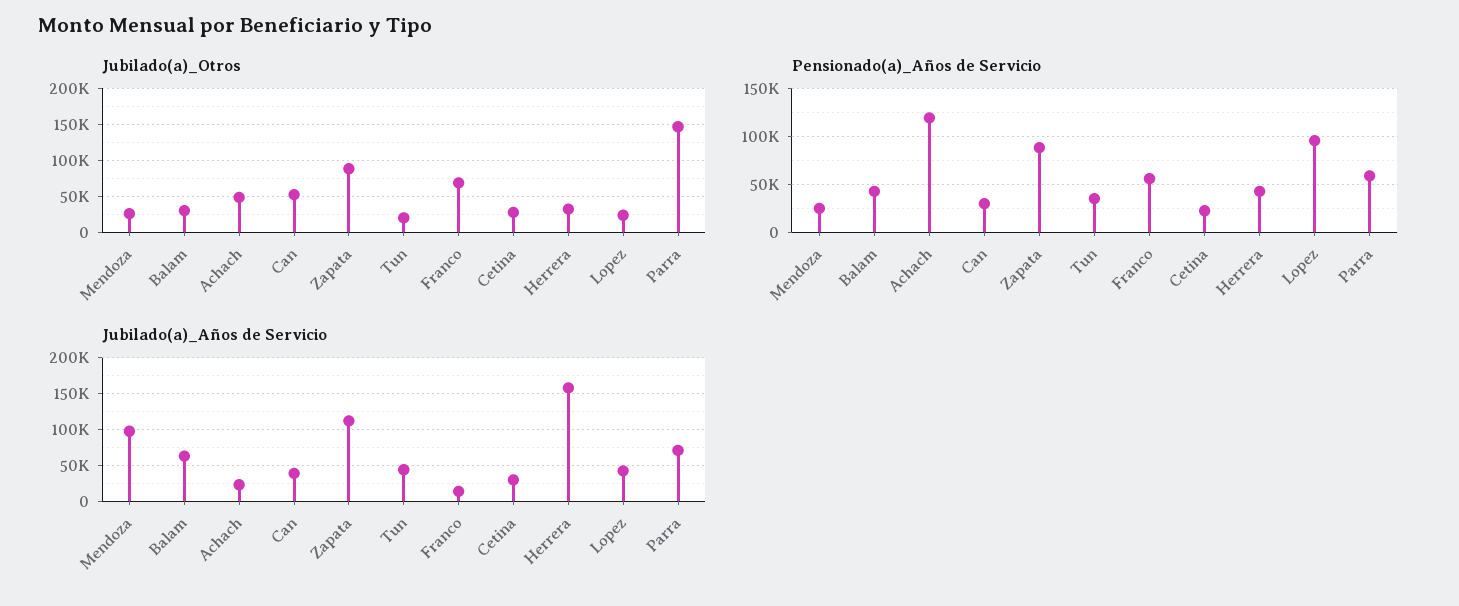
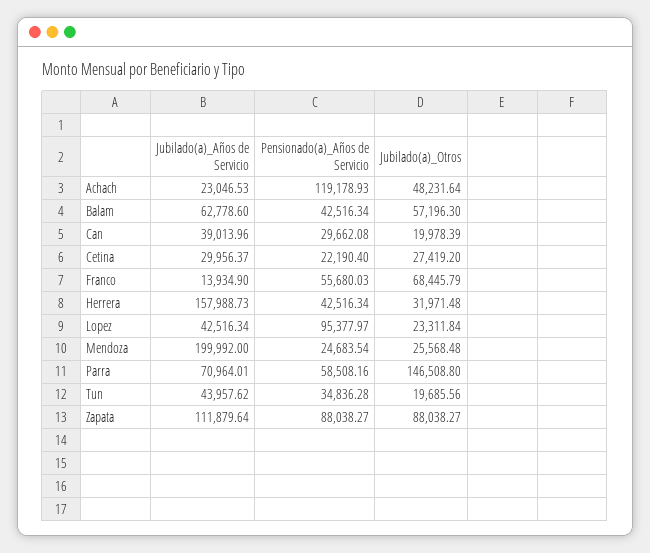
  {
    "Jubilado(a)_Otros": {
      "Mendoza": 25568.48,
-     "Balam": 30000,
+     "Balam": 57196.3,
      "Achach": 48231.64,
-     "Can": 50000,
+     "Can": 19978.39,
      "Zapata": 88038.27,
      "Tun": 19685.56,
      "Franco": 68445.79,
      "Cetina": 27419.2,
      "Herrera": 31971.48,
      "Lopez": 23311.84,
      "Parra": 146508.8
    },
    "Pensionado(a)_Años de Servicio": {
      "Mendoza": 24683.54,
      "Balam": 42516.34,
      "Achach": 119178.93,
      "Can": 29662.08,
      "Zapata": 88038.27,
      "Tun": 34836.28,
      "Franco": 55680.03,
      "Cetina": 22190.4,
      "Herrera": 42516.34,
      "Lopez": 95377.97,
      "Parra": 58508.16
    },
    "Jubilado(a)_Años de Servicio": {
-     "Mendoza": 100000,
+     "Mendoza": 199992,
      "Balam": 62778.6,
      "Achach": 23046.53,
      "Can": 39013.96,
      "Zapata": 111879.64,
      "Tun": 43957.62,
      "Franco": 13934.9,
      "Cetina": 29956.37,
      "Herrera": 157988.73,
      "Lopez": 42516.34,
      "Parra": 70964.01
    }
  }

